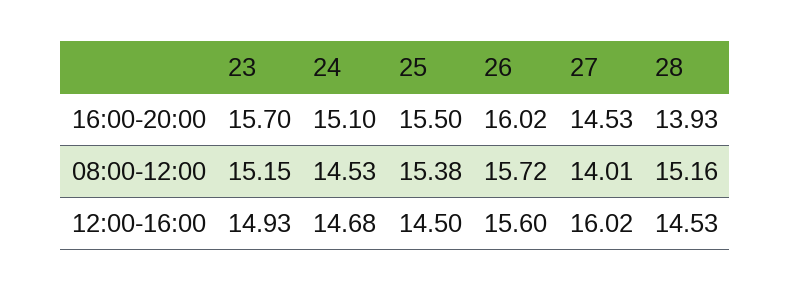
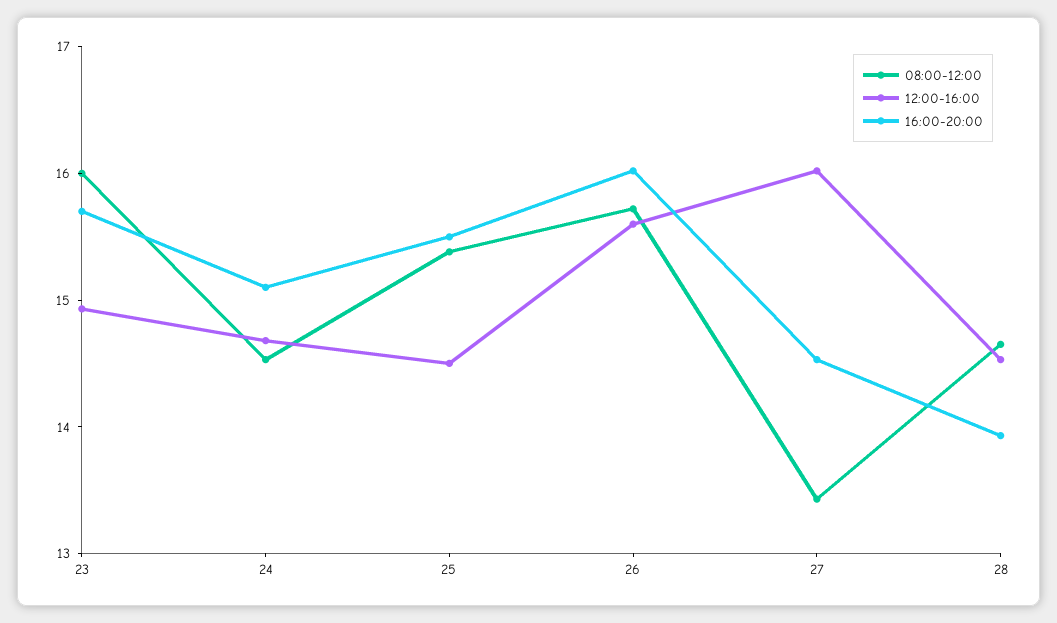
  {
    "16:00-20:00": {
      "23": 15.7,
      "24": 15.1,
      "25": 15.5,
      "26": 16.02,
      "27": 14.53,
      "28": 13.93
    },
    "08:00-12:00": {
-     "23": 15.15,
+     "23": 16,
      "24": 14.53,
      "25": 15.38,
      "26": 15.72,
-     "27": 14.01,
+     "27": 13.4,
-     "28": 15.16
+     "28": 14.6
    },
    "12:00-16:00": {
      "23": 14.93,
      "24": 14.68,
      "25": 14.5,
      "26": 15.6,
      "27": 16.02,
      "28": 14.53
    }
  }

